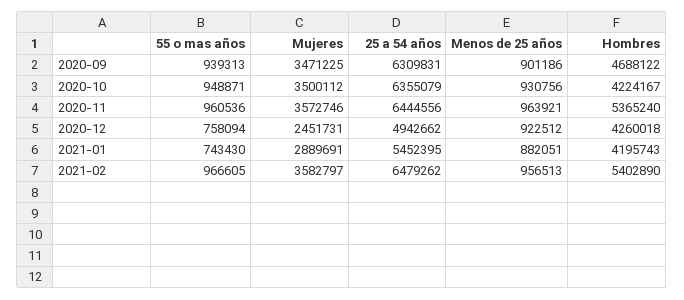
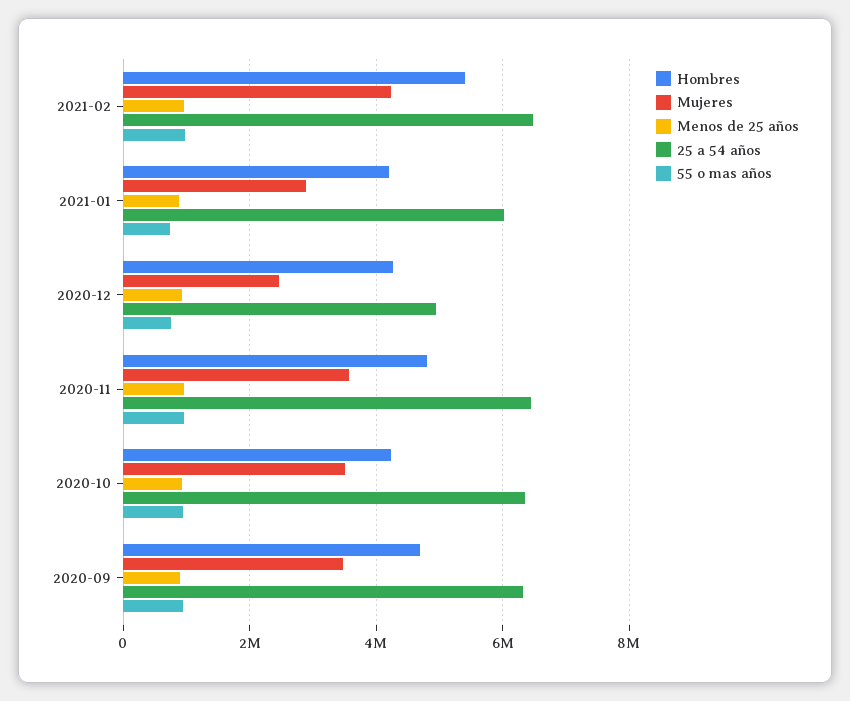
  {
    "55 o mas años": {
      "2020-09": 939313,
      "2020-10": 948871,
      "2020-11": 960536,
      "2020-12": 758094,
      "2021-01": 743430,
      "2021-02": 966605
    },
    "Mujeres": {
      "2020-09": 3471225,
      "2020-10": 3500112,
      "2020-11": 3572746,
      "2020-12": 2451731,
      "2021-01": 2889691,
-     "2021-02": 3582797
+     "2021-02": 4200000
    },
    "25 a 54 años": {
      "2020-09": 6309831,
      "2020-10": 6355079,
      "2020-11": 6444556,
      "2020-12": 4942662,
-     "2021-01": 5452395,
+     "2021-01": 6000000,
      "2021-02": 6479262
    },
    "Menos de 25 años": {
      "2020-09": 901186,
      "2020-10": 930756,
      "2020-11": 963921,
      "2020-12": 922512,
      "2021-01": 882051,
      "2021-02": 956513
    },
    "Hombres": {
      "2020-09": 4688122,
      "2020-10": 4224167,
-     "2020-11": 5365240,
+     "2020-11": 4800000,
      "2020-12": 4260018,
      "2021-01": 4195743,
      "2021-02": 5402890
    }
  }

